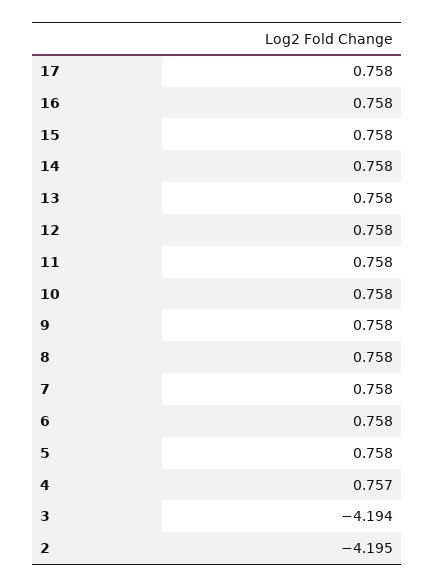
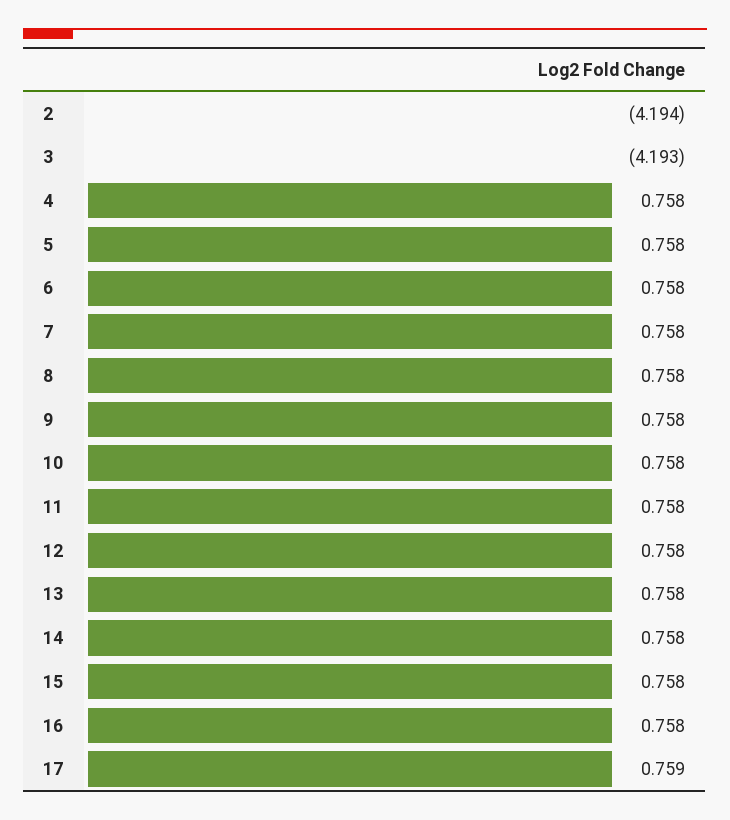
  {
-   "17": 0.758,
+   "17": 0.759,
    "16": 0.758,
    "15": 0.758,
    "14": 0.758,
    "13": 0.758,
    "12": 0.758,
    "11": 0.758,
    "10": 0.758,
    "9": 0.758,
    "8": 0.758,
    "7": 0.758,
    "6": 0.758,
    "5": 0.758,
-   "4": 0.757,
+   "4": 0.758,
-   "3": -4.194,
+   "3": -4.193,
-   "2": -4.195
+   "2": -4.194
  }

